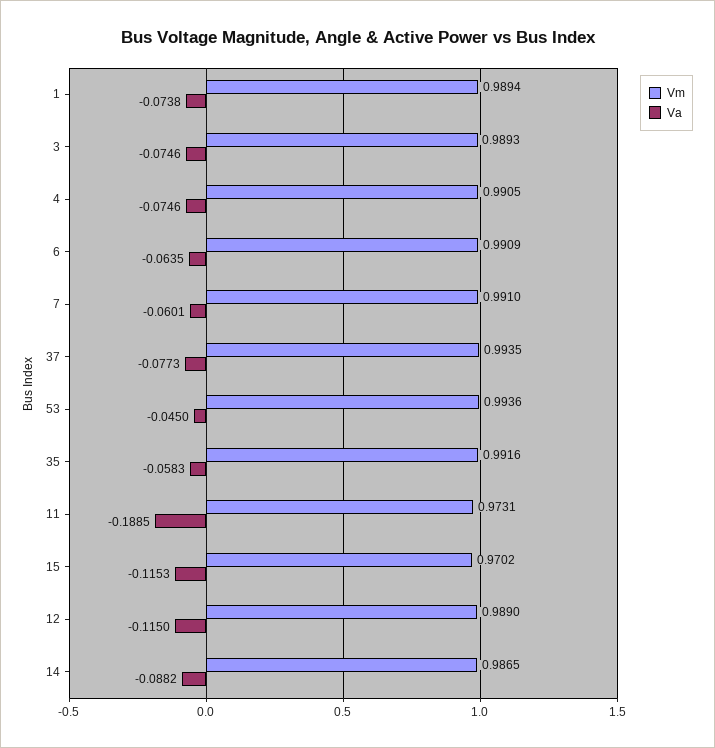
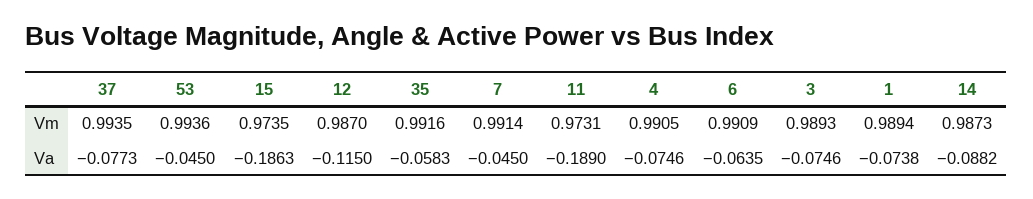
  {
    "Vm": {
      "1": 0.9894,
      "3": 0.9893,
      "4": 0.9905,
      "6": 0.9909,
-     "7": 0.991,
+     "7": 0.9914,
      "37": 0.9935,
      "53": 0.9936,
      "35": 0.9916,
      "11": 0.9731,
-     "15": 0.9702,
+     "15": 0.9735,
-     "12": 0.989,
+     "12": 0.987,
-     "14": 0.9865
+     "14": 0.9873
    },
    "Va": {
      "1": -0.0738,
      "3": -0.0746,
      "4": -0.0746,
      "6": -0.0635,
-     "7": -0.0601,
+     "7": -0.045,
      "37": -0.0773,
      "53": -0.045,
      "35": -0.0583,
-     "11": -0.1885,
+     "11": -0.189,
-     "15": -0.1153,
+     "15": -0.1863,
      "12": -0.115,
      "14": -0.0882
    }
  }

